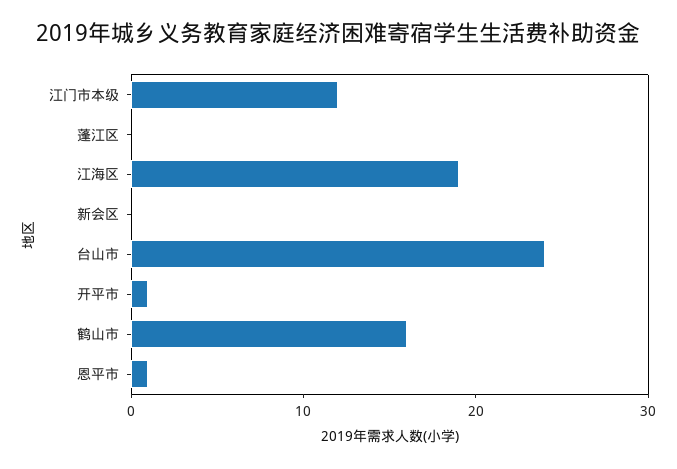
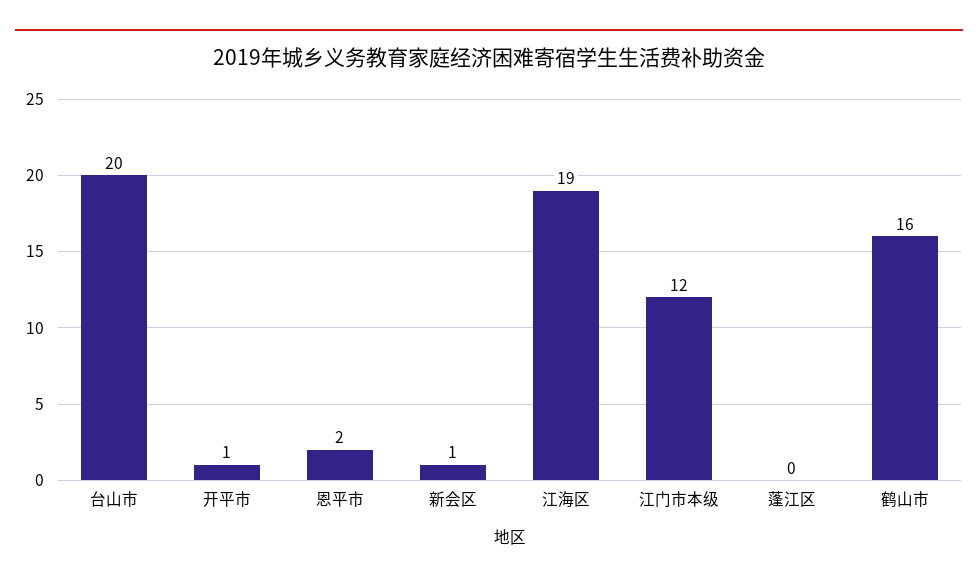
  {
    "江门市本级": 12,
    "蓬江区": 0,
    "江海区": 19,
-   "新会区": 0,
+   "新会区": 1,
-   "台山市": 24,
+   "台山市": 20,
    "开平市": 1,
    "鹤山市": 16,
-   "恩平市": 1
+   "恩平市": 2
  }

